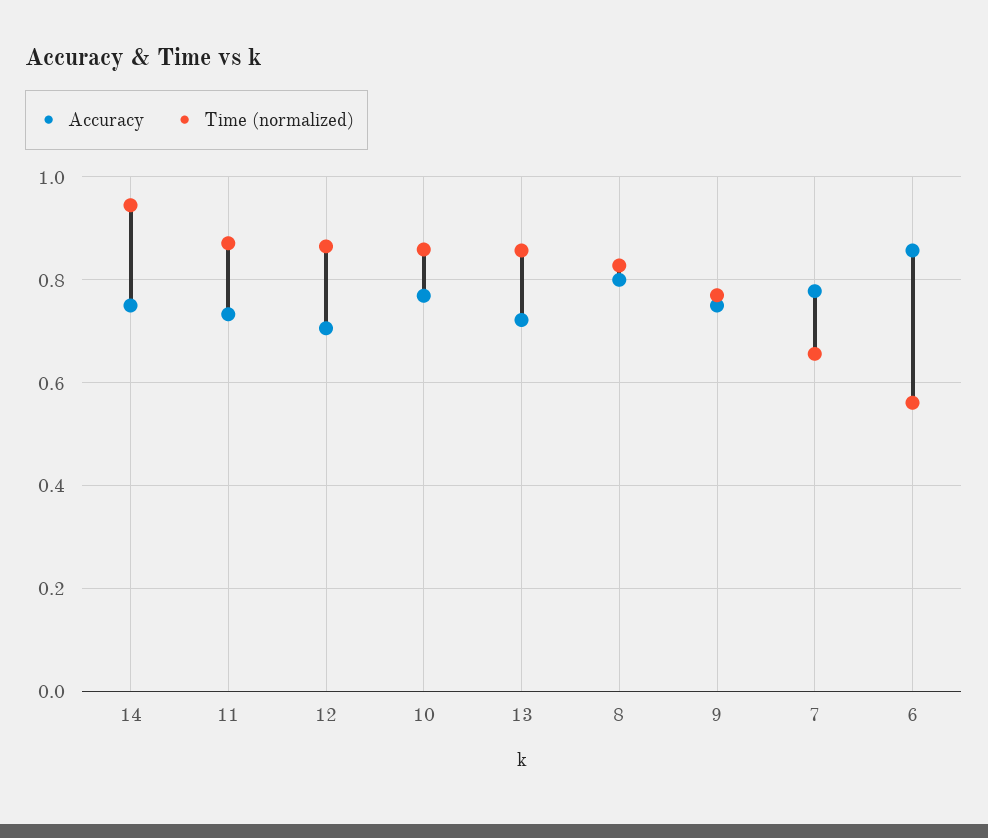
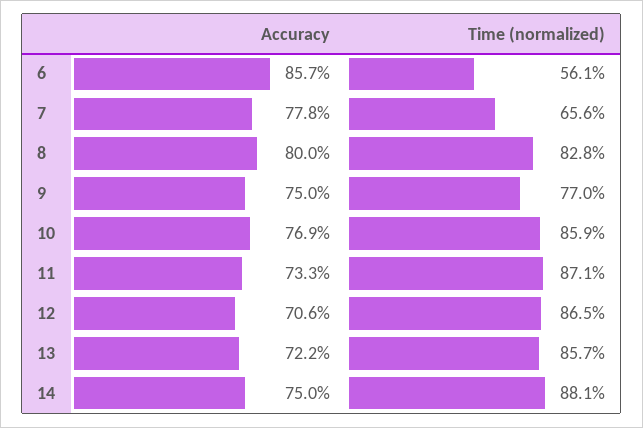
  {
    "Accuracy": {
      "14": 0.75,
      "11": 0.733,
      "12": 0.706,
      "10": 0.769,
      "13": 0.722,
      "8": 0.8,
      "9": 0.75,
      "7": 0.778,
      "6": 0.857
    },
    "Time (normalized)": {
-     "14": 0.94,
+     "14": 0.881,
      "11": 0.871,
      "12": 0.865,
      "10": 0.859,
      "13": 0.857,
      "8": 0.828,
      "9": 0.77,
      "7": 0.656,
      "6": 0.561
    }
  }

